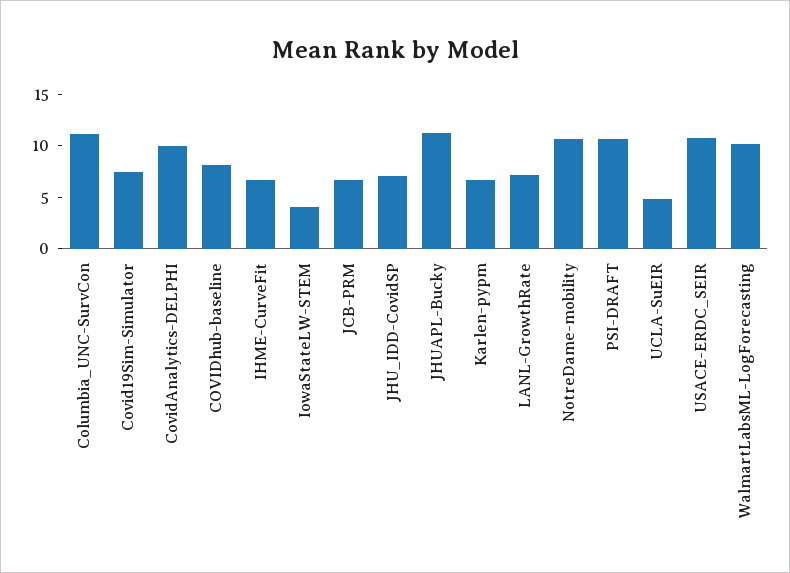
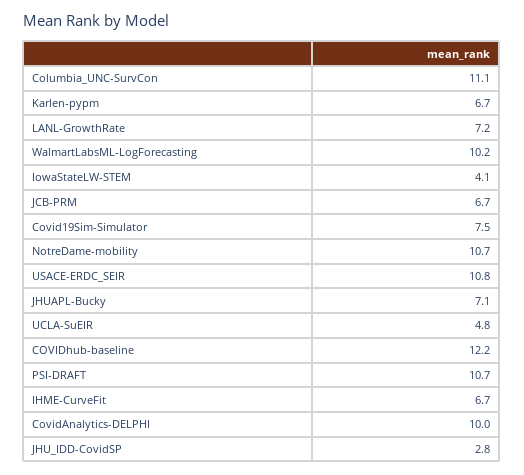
  {
    "Columbia_UNC-SurvCon": 11.1,
    "Covid19Sim-Simulator": 7.5,
    "CovidAnalytics-DELPHI": 10,
-   "COVIDhub-baseline": 8,
+   "COVIDhub-baseline": 12.2,
    "IHME-CurveFit": 6.7,
    "IowaStateLW-STEM": 4.1,
    "JCB-PRM": 6.7,
-   "JHU_IDD-CovidSP": 7,
+   "JHU_IDD-CovidSP": 2.8,
-   "JHUAPL-Bucky": 11,
+   "JHUAPL-Bucky": 7.1,
    "Karlen-pypm": 6.7,
    "LANL-GrowthRate": 7.2,
    "NotreDame-mobility": 10.7,
    "PSI-DRAFT": 10.7,
    "UCLA-SuEIR": 4.8,
    "USACE-ERDC_SEIR": 10.8,
    "WalmartLabsML-LogForecasting": 10.2
  }

